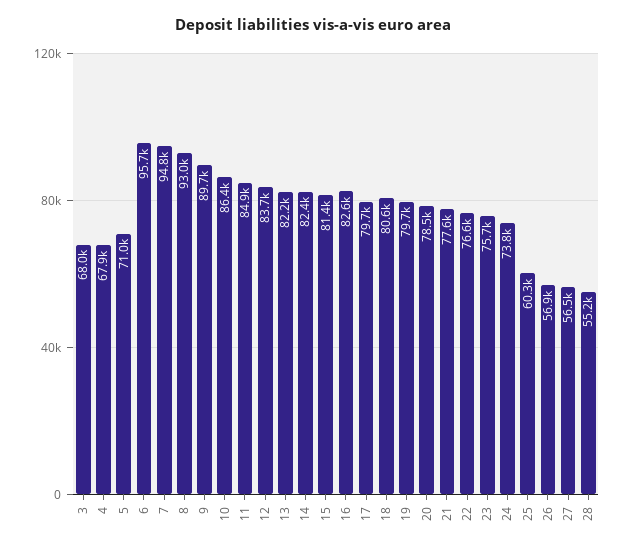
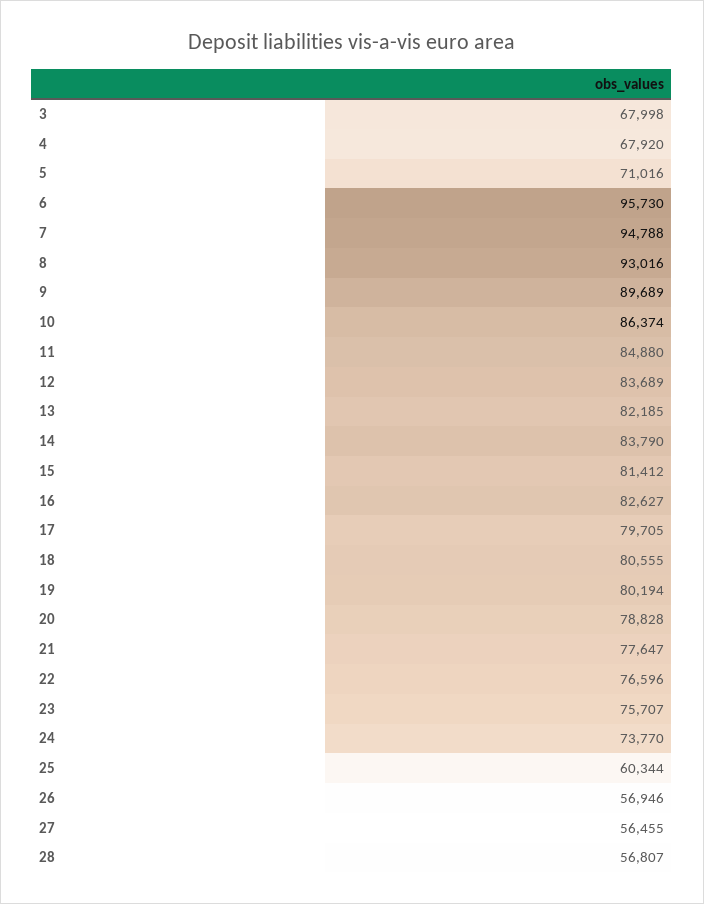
  {
    "3": 67998,
    "4": 67920,
    "5": 71016,
    "6": 95730,
    "7": 94788,
    "8": 93016,
    "9": 89689,
    "10": 86374,
    "11": 84880,
    "12": 83689,
    "13": 82185,
-   "14": 82400,
+   "14": 83790,
    "15": 81412,
    "16": 82627,
    "17": 79705,
    "18": 80555,
-   "19": 79700,
+   "19": 80194,
-   "20": 78500,
+   "20": 78828,
    "21": 77647,
    "22": 76596,
    "23": 75707,
    "24": 73770,
    "25": 60344,
    "26": 56946,
    "27": 56455,
-   "28": 55200
+   "28": 56807
  }

